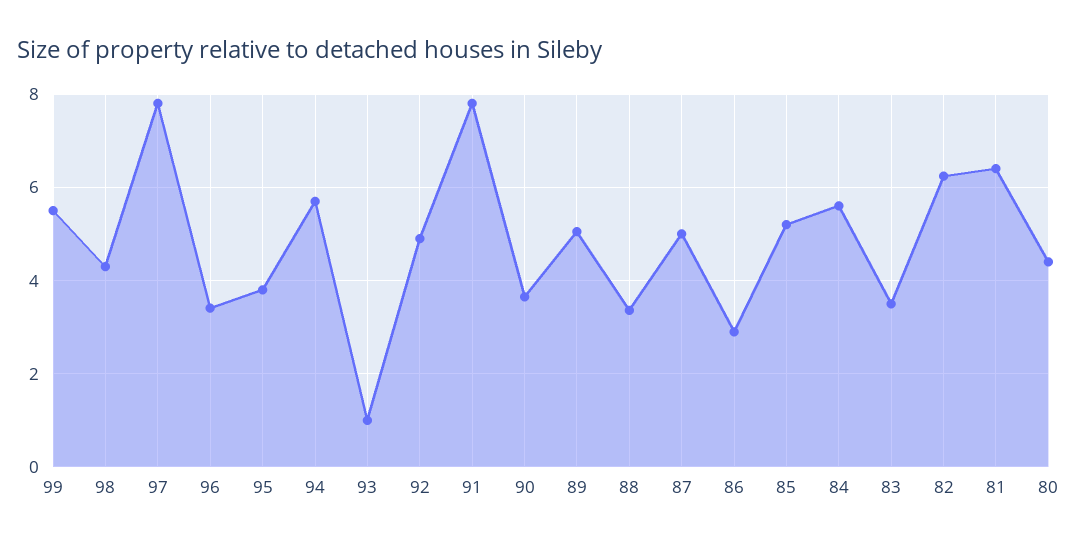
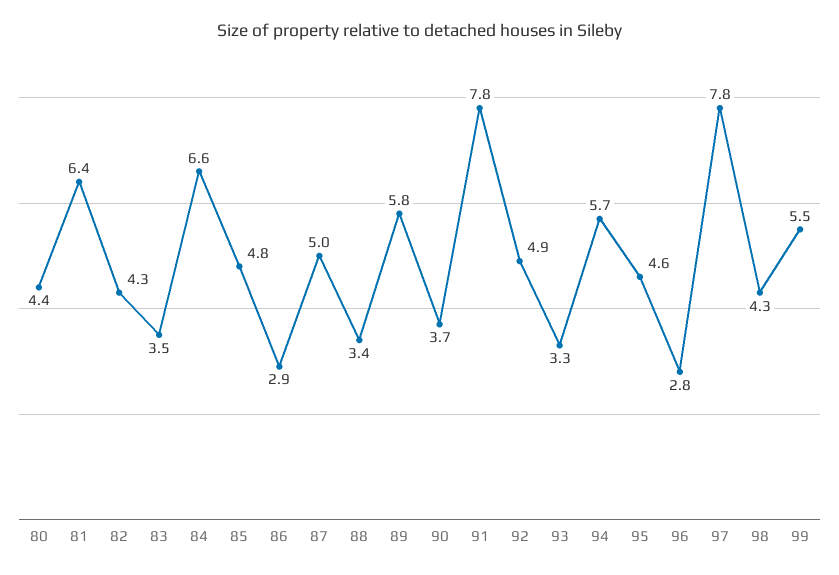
  {
    "99": 5.5,
    "98": 4.3,
    "97": 7.8,
-   "96": 3.4,
+   "96": 2.8,
-   "95": 3.8,
+   "95": 4.6,
    "94": 5.7,
-   "93": 1,
+   "93": 3.3,
    "92": 4.9,
    "91": 7.8,
    "90": 3.7,
-   "89": 5,
+   "89": 5.8,
    "88": 3.4,
    "87": 5,
    "86": 2.9,
-   "85": 5.2,
+   "85": 4.8,
-   "84": 5.6,
+   "84": 6.6,
    "83": 3.5,
-   "82": 6.2,
+   "82": 4.3,
    "81": 6.4,
    "80": 4.4
  }

